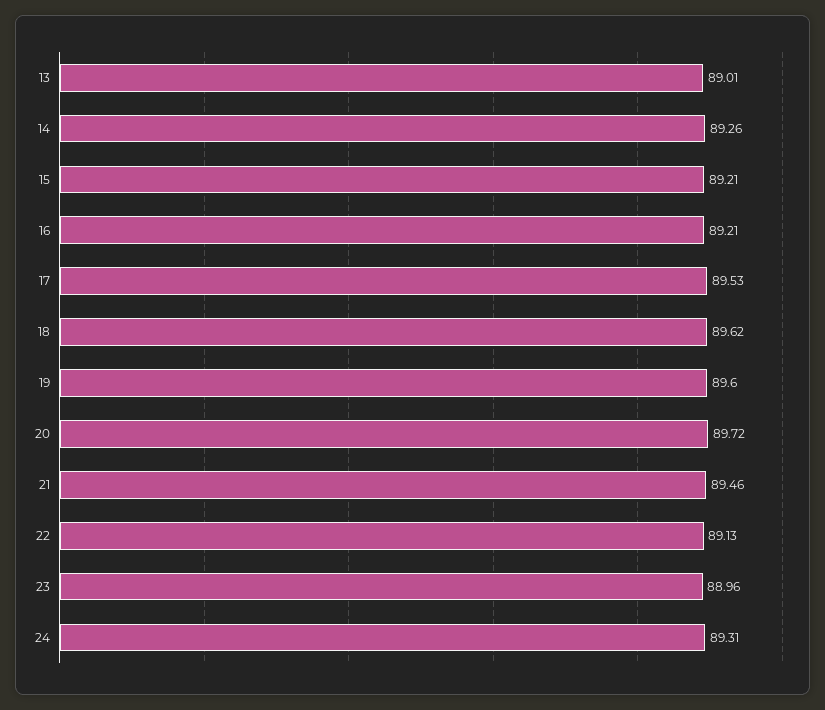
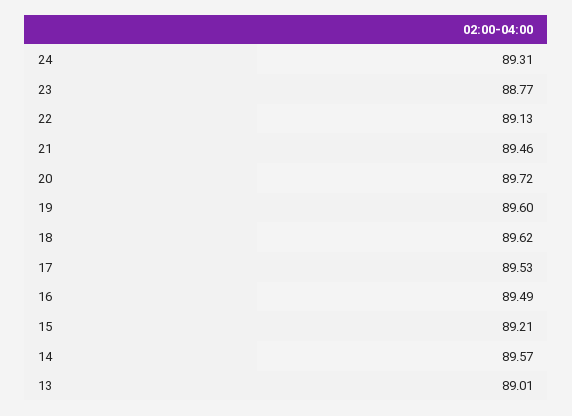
  {
    "13": 89.01,
-   "14": 89.26,
+   "14": 89.57,
    "15": 89.21,
-   "16": 89.21,
+   "16": 89.49,
    "17": 89.53,
    "18": 89.62,
    "19": 89.6,
    "20": 89.72,
    "21": 89.46,
    "22": 89.13,
-   "23": 88.96,
+   "23": 88.77,
    "24": 89.31
  }

